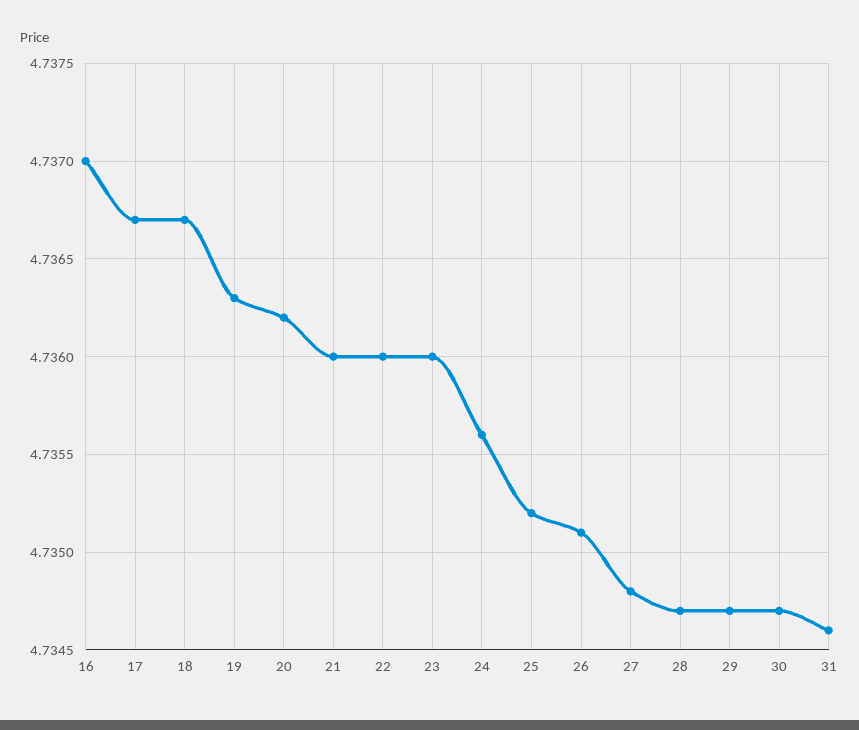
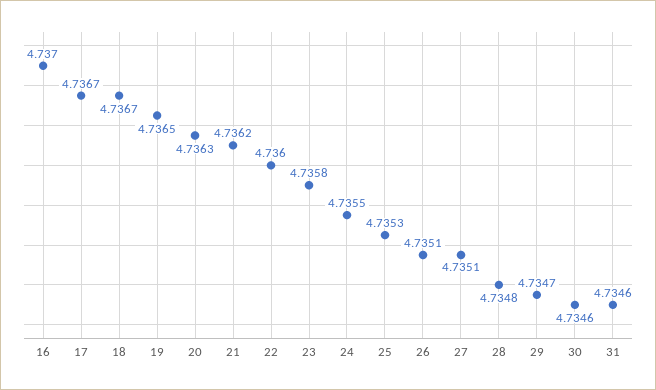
  {
    "16": 4.737,
    "17": 4.7367,
    "18": 4.7367,
-   "19": 4.7363,
+   "19": 4.7365,
-   "20": 4.7362,
+   "20": 4.7363,
-   "21": 4.736,
+   "21": 4.7362,
    "22": 4.736,
-   "23": 4.736,
+   "23": 4.7358,
-   "24": 4.7356,
+   "24": 4.7355,
-   "25": 4.7352,
+   "25": 4.7353,
    "26": 4.7351,
-   "27": 4.7348,
+   "27": 4.7351,
-   "28": 4.7347,
+   "28": 4.7348,
    "29": 4.7347,
-   "30": 4.7347,
+   "30": 4.7346,
    "31": 4.7346
  }

